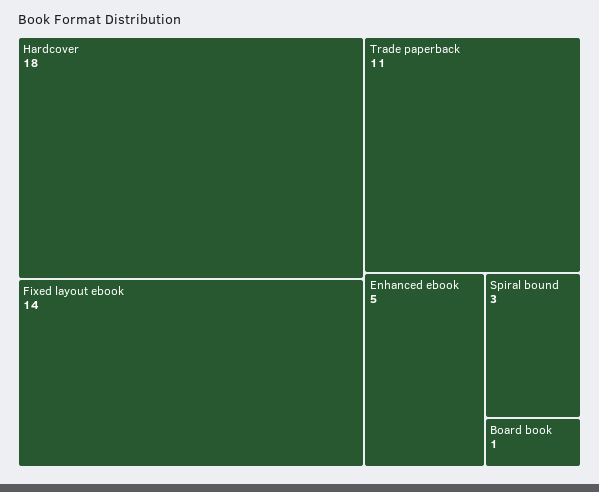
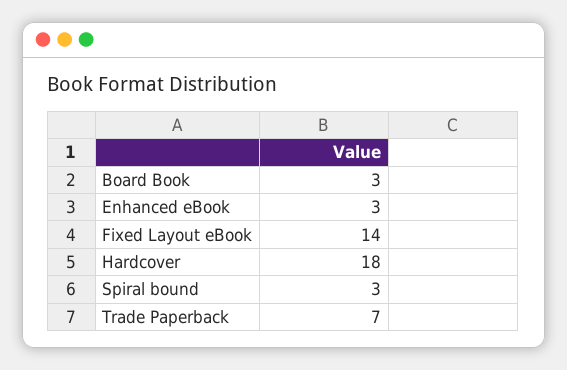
  {
    "Hardcover": 18,
    "Fixed layout ebook": 14,
-   "Trade paperback": 11,
+   "Trade paperback": 7,
-   "Enhanced ebook": 5,
+   "Enhanced ebook": 3,
    "Spiral bound": 3,
-   "Board book": 1
+   "Board book": 3
  }

